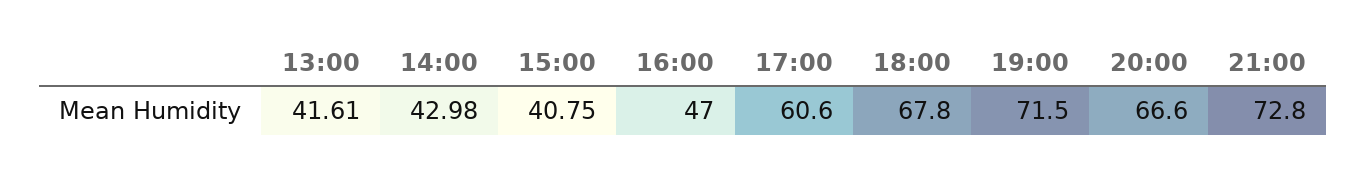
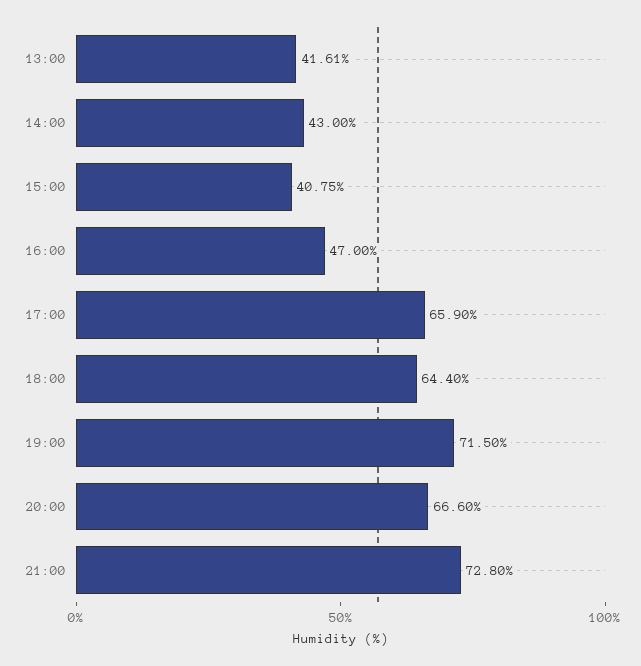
  {
    "13:00": 41.61,
-   "14:00": 42.98,
+   "14:00": 43,
    "15:00": 40.75,
    "16:00": 47,
-   "17:00": 60.6,
+   "17:00": 65.9,
-   "18:00": 67.8,
+   "18:00": 64.4,
    "19:00": 71.5,
    "20:00": 66.6,
    "21:00": 72.8
  }

